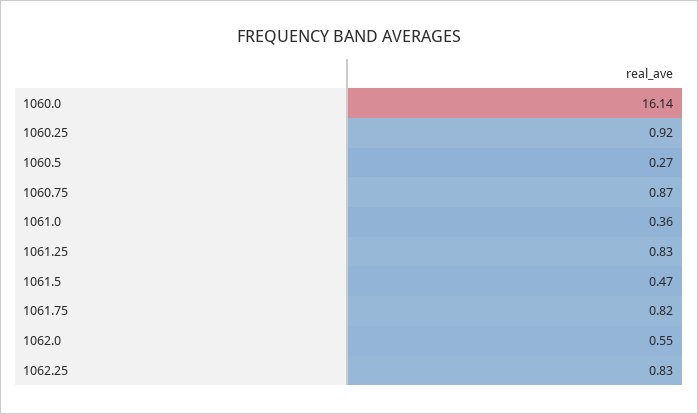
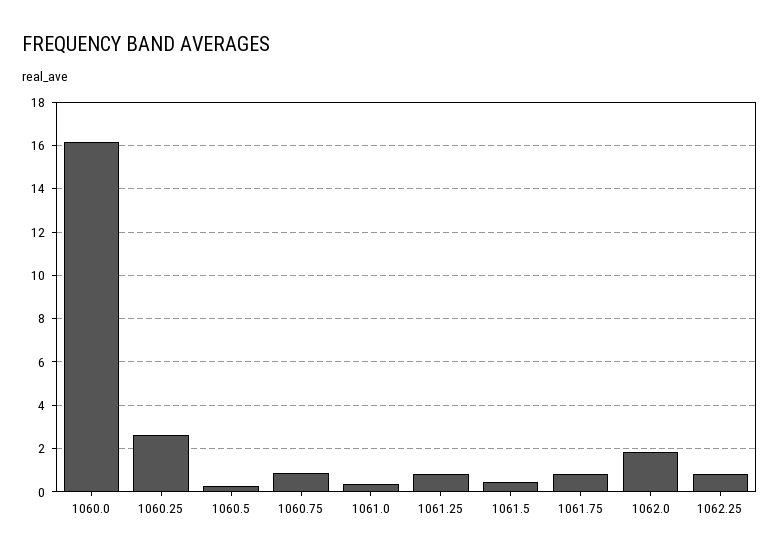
  {
    "1060.0": 16.14,
-   "1060.25": 0.92,
+   "1060.25": 2.5,
    "1060.5": 0.27,
    "1060.75": 0.87,
    "1061.0": 0.36,
    "1061.25": 0.83,
    "1061.5": 0.47,
    "1061.75": 0.82,
-   "1062.0": 0.55,
+   "1062.0": 2,
    "1062.25": 0.83
  }

